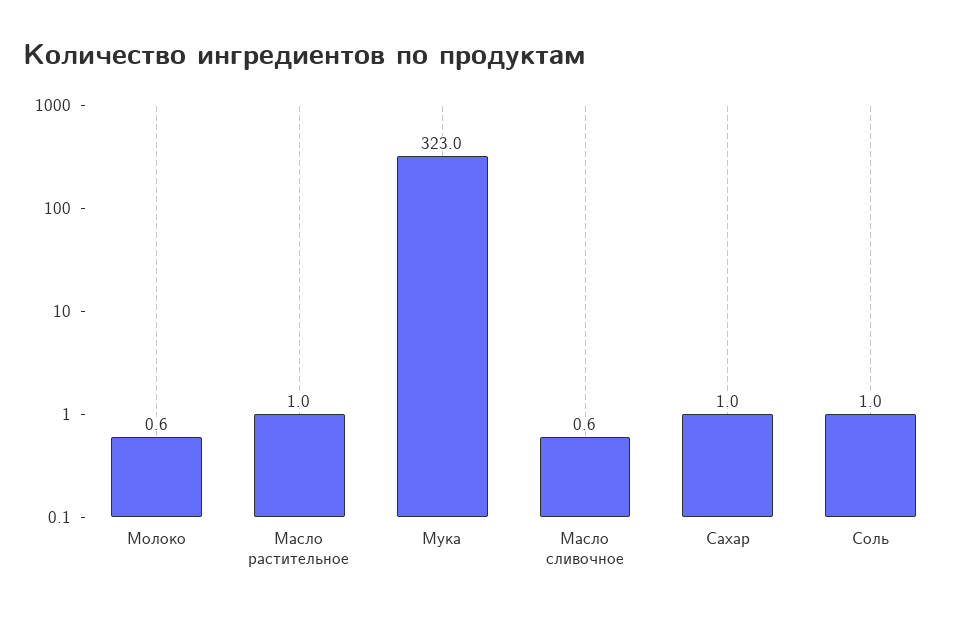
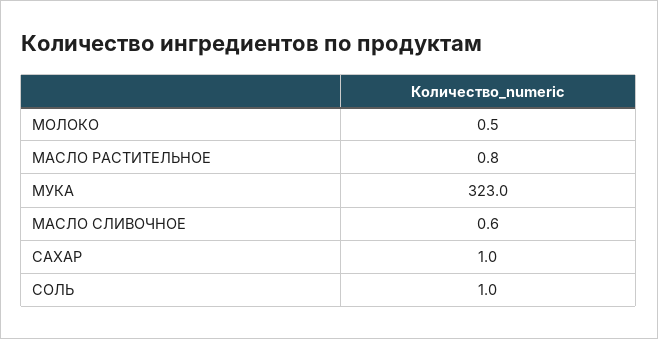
  {
-   "Молоко": 0.6,
+   "Молоко": 0.5,
-   "Масло растительное": 1,
+   "Масло растительное": 0.8,
    "Мука": 323,
    "Масло сливочное": 0.6,
    "Сахар": 1,
    "Соль": 1
  }

